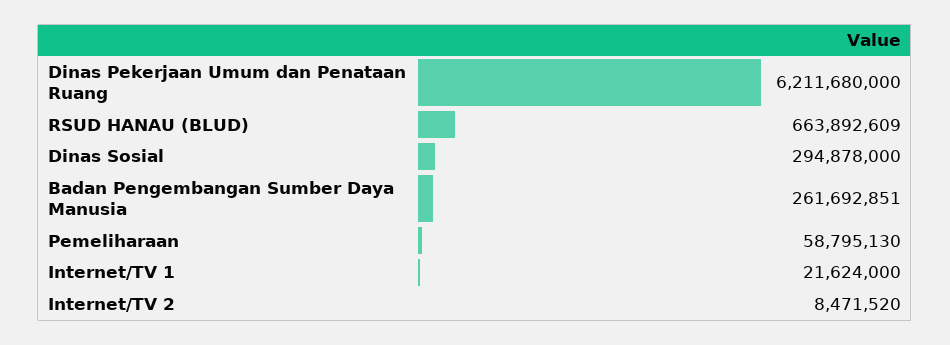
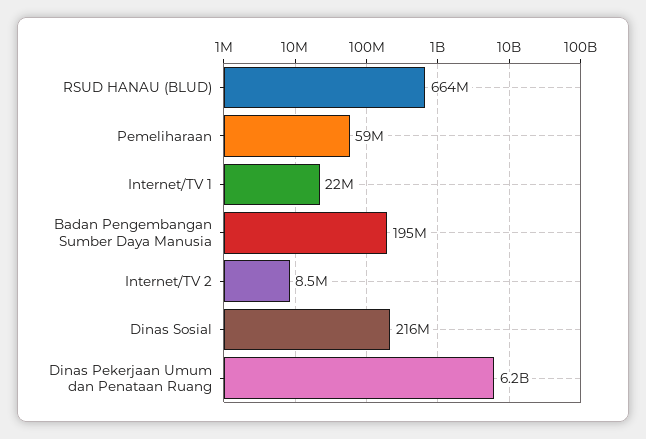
  {
    "Dinas Pekerjaan Umum dan Penataan Ruang": 6211680000,
    "RSUD HANAU (BLUD)": 663892609,
-   "Dinas Sosial": 294878000,
+   "Dinas Sosial": 216000000,
-   "Badan Pengembangan Sumber Daya Manusia": 261692851,
+   "Badan Pengembangan Sumber Daya Manusia": 195000000,
    "Pemeliharaan": 58795130,
    "Internet/TV 1": 21624000,
    "Internet/TV 2": 8471520
  }

